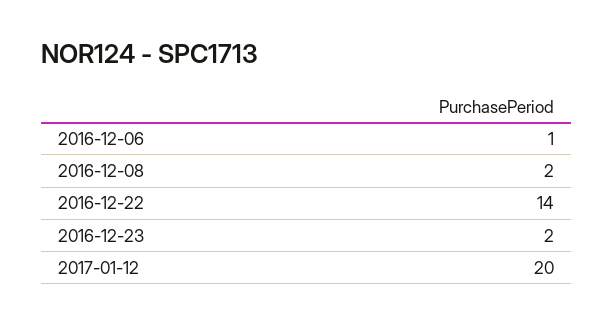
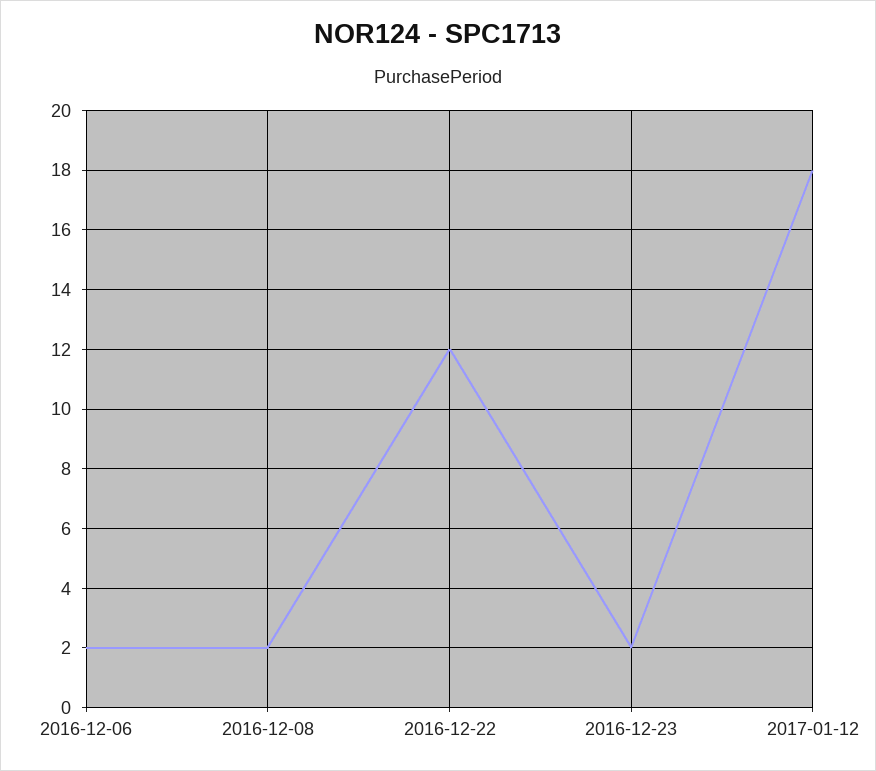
  {
-   "2016-12-06": 1,
+   "2016-12-06": 2,
    "2016-12-08": 2,
-   "2016-12-22": 14,
+   "2016-12-22": 12,
    "2016-12-23": 2,
-   "2017-01-12": 20
+   "2017-01-12": 18
  }

